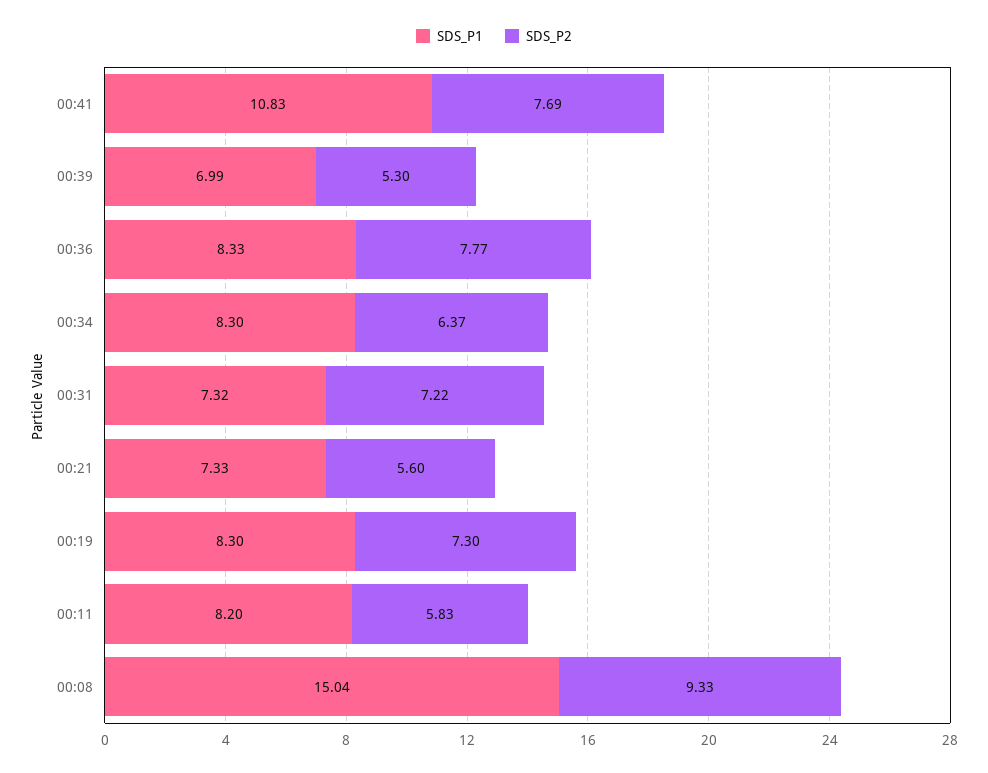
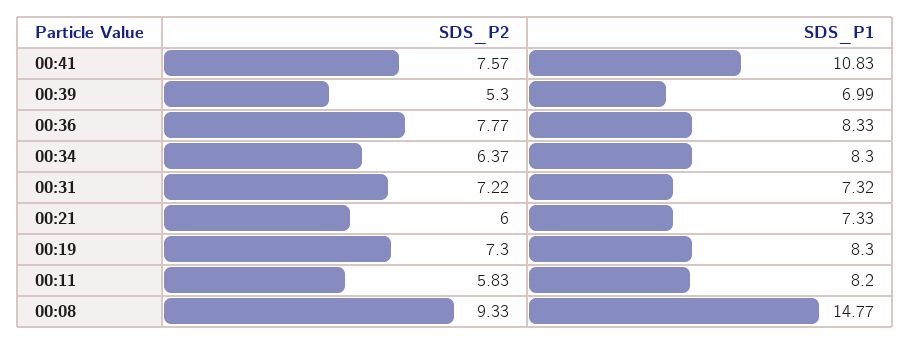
  {
    "SDS_P1": {
      "00:41": 10.83,
      "00:39": 6.99,
      "00:36": 8.33,
      "00:34": 8.3,
      "00:31": 7.32,
      "00:21": 7.33,
      "00:19": 8.3,
      "00:11": 8.2,
-     "00:08": 15.04
+     "00:08": 14.77
    },
    "SDS_P2": {
-     "00:41": 7.69,
+     "00:41": 7.57,
      "00:39": 5.3,
      "00:36": 7.77,
      "00:34": 6.37,
      "00:31": 7.22,
-     "00:21": 5.6,
+     "00:21": 6,
      "00:19": 7.3,
      "00:11": 5.83,
      "00:08": 9.33
    }
  }

